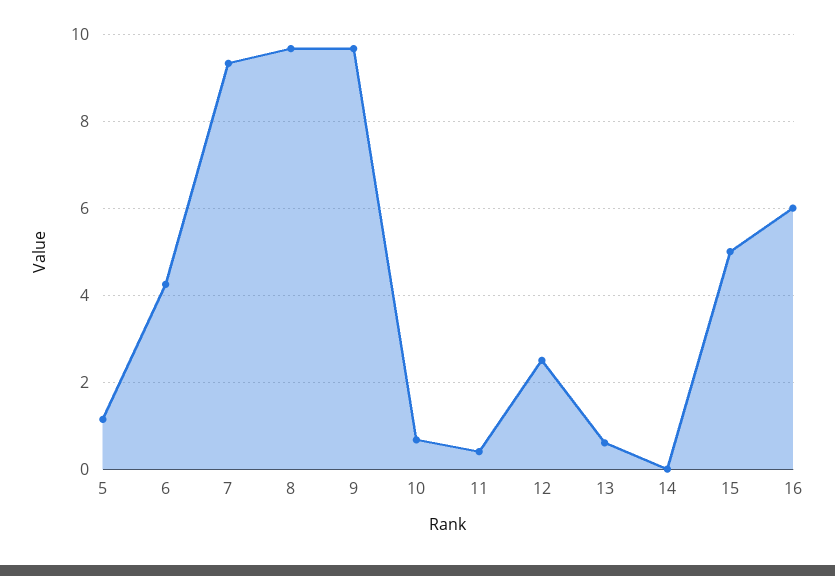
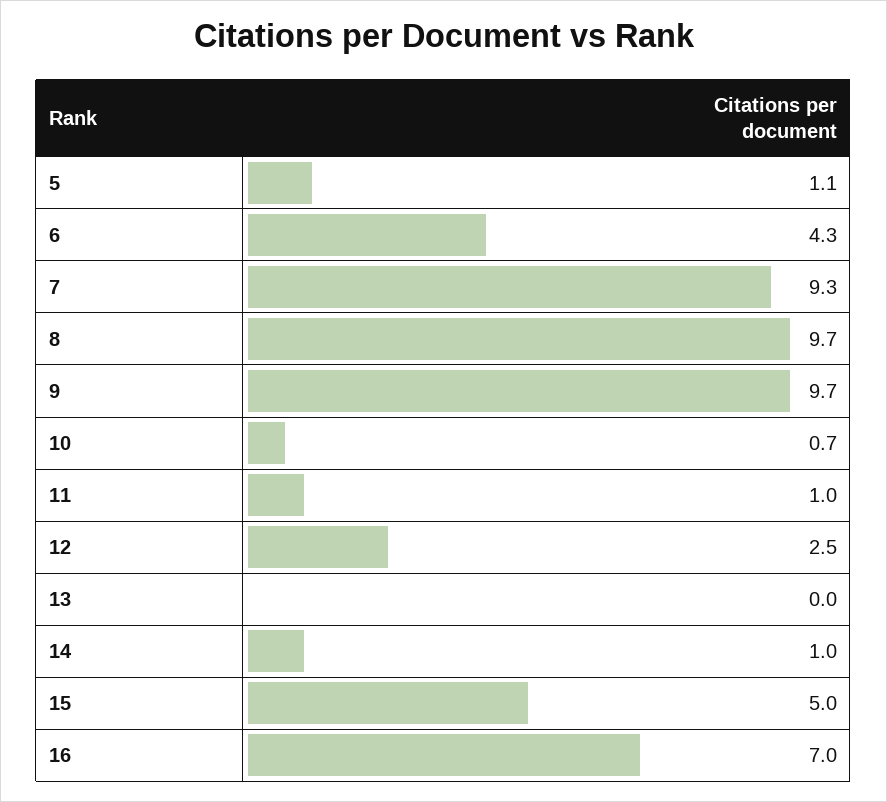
  {
    "5": 1.1,
    "6": 4.3,
    "7": 9.3,
    "8": 9.7,
    "9": 9.7,
    "10": 0.7,
-   "11": 0.4,
+   "11": 1,
    "12": 2.5,
-   "13": 0.6,
+   "13": 0,
-   "14": 0,
+   "14": 1,
    "15": 5,
-   "16": 6
+   "16": 7
  }

